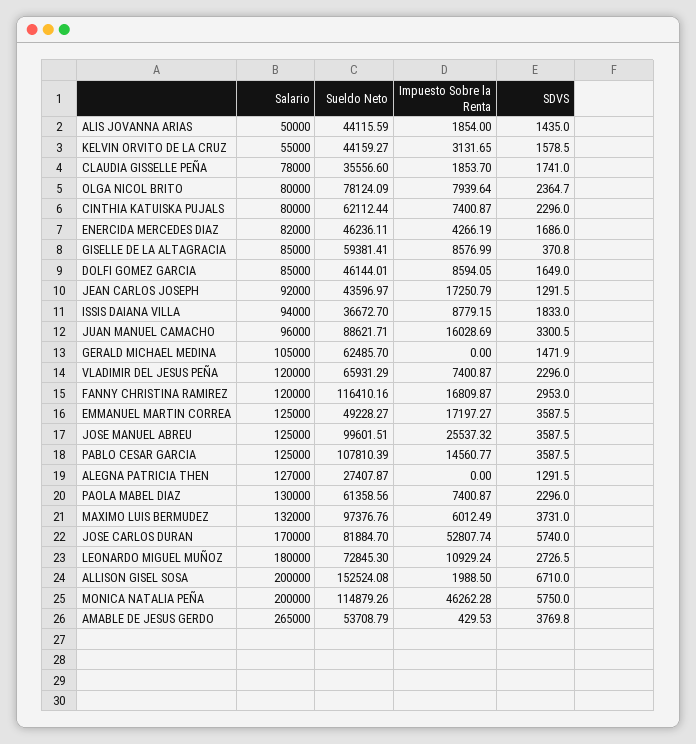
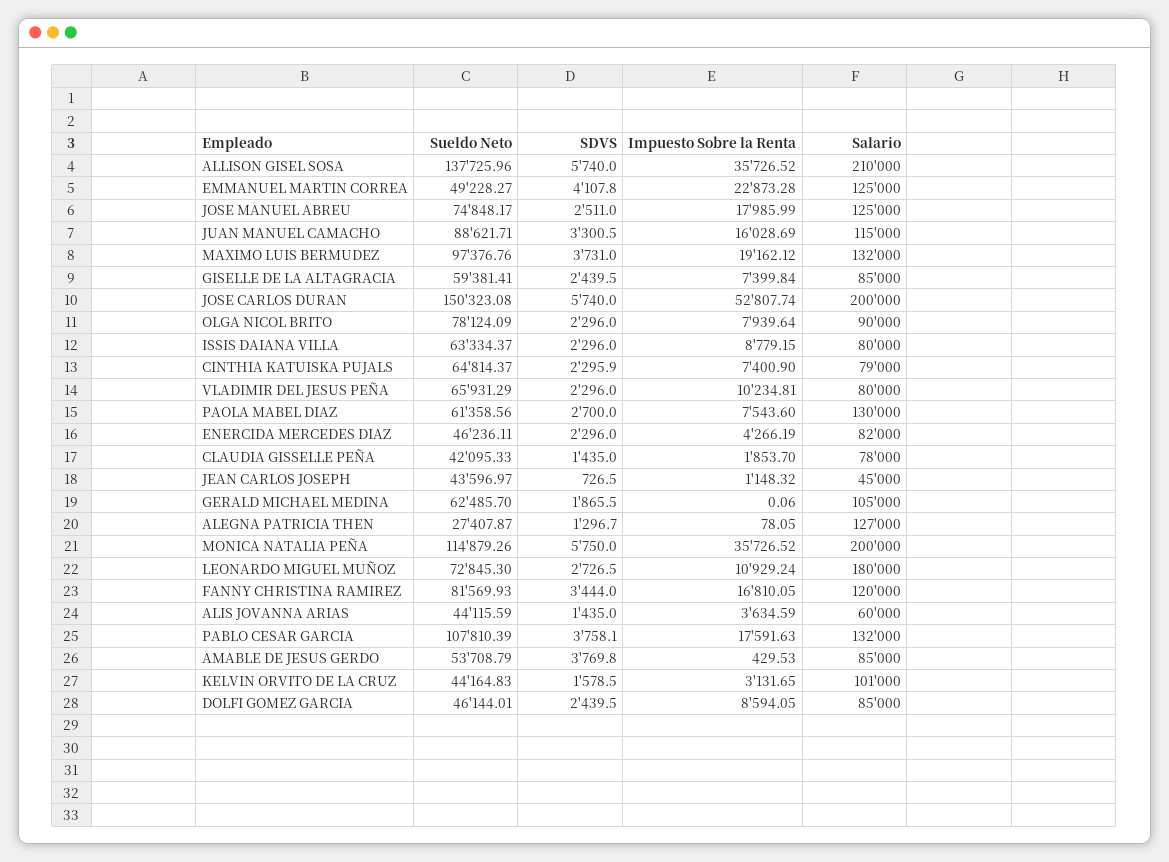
  {
    "Salario": {
-     "ALIS JOVANNA ARIAS": 50000,
+     "ALIS JOVANNA ARIAS": 60000,
-     "KELVIN ORVITO DE LA CRUZ": 55000,
+     "KELVIN ORVITO DE LA CRUZ": 101000,
      "CLAUDIA GISSELLE PEÑA": 78000,
-     "OLGA NICOL BRITO": 80000,
+     "OLGA NICOL BRITO": 90000,
-     "CINTHIA KATUISKA PUJALS": 80000,
+     "CINTHIA KATUISKA PUJALS": 79000,
      "ENERCIDA MERCEDES DIAZ": 82000,
      "GISELLE DE LA ALTAGRACIA": 85000,
      "DOLFI GOMEZ GARCIA": 85000,
-     "JEAN CARLOS JOSEPH": 92000,
+     "JEAN CARLOS JOSEPH": 45000,
-     "ISSIS DAIANA VILLA": 94000,
+     "ISSIS DAIANA VILLA": 80000,
-     "JUAN MANUEL CAMACHO": 96000,
+     "JUAN MANUEL CAMACHO": 115000,
      "GERALD MICHAEL MEDINA": 105000,
-     "VLADIMIR DEL JESUS PEÑA": 120000,
+     "VLADIMIR DEL JESUS PEÑA": 80000,
      "FANNY CHRISTINA RAMIREZ": 120000,
      "EMMANUEL MARTIN CORREA": 125000,
      "JOSE MANUEL ABREU": 125000,
-     "PABLO CESAR GARCIA": 125000,
+     "PABLO CESAR GARCIA": 132000,
      "ALEGNA PATRICIA THEN": 127000,
      "PAOLA MABEL DIAZ": 130000,
      "MAXIMO LUIS BERMUDEZ": 132000,
-     "JOSE CARLOS DURAN": 170000,
+     "JOSE CARLOS DURAN": 200000,
      "LEONARDO MIGUEL MUÑOZ": 180000,
-     "ALLISON GISEL SOSA": 200000,
+     "ALLISON GISEL SOSA": 210000,
      "MONICA NATALIA PEÑA": 200000,
-     "AMABLE DE JESUS GERDO": 265000
+     "AMABLE DE JESUS GERDO": 85000
    },
    "Sueldo Neto": {
      "ALIS JOVANNA ARIAS": 44115.59,
-     "KELVIN ORVITO DE LA CRUZ": 44159.27,
+     "KELVIN ORVITO DE LA CRUZ": 44164.83,
-     "CLAUDIA GISSELLE PEÑA": 35556.6,
+     "CLAUDIA GISSELLE PEÑA": 42095.33,
      "OLGA NICOL BRITO": 78124.09,
-     "CINTHIA KATUISKA PUJALS": 62112.44,
+     "CINTHIA KATUISKA PUJALS": 64814.37,
      "ENERCIDA MERCEDES DIAZ": 46236.11,
      "GISELLE DE LA ALTAGRACIA": 59381.41,
      "DOLFI GOMEZ GARCIA": 46144.01,
      "JEAN CARLOS JOSEPH": 43596.97,
-     "ISSIS DAIANA VILLA": 36672.7,
+     "ISSIS DAIANA VILLA": 63334.37,
      "JUAN MANUEL CAMACHO": 88621.71,
      "GERALD MICHAEL MEDINA": 62485.7,
      "VLADIMIR DEL JESUS PEÑA": 65931.29,
-     "FANNY CHRISTINA RAMIREZ": 116410.16,
+     "FANNY CHRISTINA RAMIREZ": 81569.93,
      "EMMANUEL MARTIN CORREA": 49228.27,
-     "JOSE MANUEL ABREU": 99601.51,
+     "JOSE MANUEL ABREU": 74848.17,
      "PABLO CESAR GARCIA": 107810.39,
      "ALEGNA PATRICIA THEN": 27407.87,
      "PAOLA MABEL DIAZ": 61358.56,
      "MAXIMO LUIS BERMUDEZ": 97376.76,
-     "JOSE CARLOS DURAN": 81884.7,
+     "JOSE CARLOS DURAN": 150323.08,
      "LEONARDO MIGUEL MUÑOZ": 72845.3,
-     "ALLISON GISEL SOSA": 152524.08,
+     "ALLISON GISEL SOSA": 137725.96,
      "MONICA NATALIA PEÑA": 114879.26,
      "AMABLE DE JESUS GERDO": 53708.79
    },
    "Impuesto Sobre la Renta": {
-     "ALIS JOVANNA ARIAS": 1854,
+     "ALIS JOVANNA ARIAS": 3634.59,
      "KELVIN ORVITO DE LA CRUZ": 3131.65,
      "CLAUDIA GISSELLE PEÑA": 1853.7,
      "OLGA NICOL BRITO": 7939.64,
-     "CINTHIA KATUISKA PUJALS": 7400.87,
+     "CINTHIA KATUISKA PUJALS": 7400.9,
      "ENERCIDA MERCEDES DIAZ": 4266.19,
-     "GISELLE DE LA ALTAGRACIA": 8576.99,
+     "GISELLE DE LA ALTAGRACIA": 7399.84,
      "DOLFI GOMEZ GARCIA": 8594.05,
-     "JEAN CARLOS JOSEPH": 17250.79,
+     "JEAN CARLOS JOSEPH": 1148.32,
      "ISSIS DAIANA VILLA": 8779.15,
      "JUAN MANUEL CAMACHO": 16028.69,
-     "GERALD MICHAEL MEDINA": 0,
+     "GERALD MICHAEL MEDINA": 0.06,
-     "VLADIMIR DEL JESUS PEÑA": 7400.87,
+     "VLADIMIR DEL JESUS PEÑA": 10234.81,
-     "FANNY CHRISTINA RAMIREZ": 16809.87,
+     "FANNY CHRISTINA RAMIREZ": 16810.05,
-     "EMMANUEL MARTIN CORREA": 17197.27,
+     "EMMANUEL MARTIN CORREA": 22873.28,
-     "JOSE MANUEL ABREU": 25537.32,
+     "JOSE MANUEL ABREU": 17985.99,
-     "PABLO CESAR GARCIA": 14560.77,
+     "PABLO CESAR GARCIA": 17591.63,
-     "ALEGNA PATRICIA THEN": 0,
+     "ALEGNA PATRICIA THEN": 78.05,
-     "PAOLA MABEL DIAZ": 7400.87,
+     "PAOLA MABEL DIAZ": 7543.6,
-     "MAXIMO LUIS BERMUDEZ": 6012.49,
+     "MAXIMO LUIS BERMUDEZ": 19162.12,
      "JOSE CARLOS DURAN": 52807.74,
      "LEONARDO MIGUEL MUÑOZ": 10929.24,
-     "ALLISON GISEL SOSA": 1988.5,
+     "ALLISON GISEL SOSA": 35726.52,
-     "MONICA NATALIA PEÑA": 46262.28,
+     "MONICA NATALIA PEÑA": 35726.52,
      "AMABLE DE JESUS GERDO": 429.53
    },
    "SDVS": {
      "ALIS JOVANNA ARIAS": 1435,
      "KELVIN ORVITO DE LA CRUZ": 1578.5,
-     "CLAUDIA GISSELLE PEÑA": 1741,
+     "CLAUDIA GISSELLE PEÑA": 1435,
-     "OLGA NICOL BRITO": 2364.7,
+     "OLGA NICOL BRITO": 2296,
-     "CINTHIA KATUISKA PUJALS": 2296,
+     "CINTHIA KATUISKA PUJALS": 2295.9,
-     "ENERCIDA MERCEDES DIAZ": 1686,
+     "ENERCIDA MERCEDES DIAZ": 2296,
-     "GISELLE DE LA ALTAGRACIA": 370.8,
+     "GISELLE DE LA ALTAGRACIA": 2439.5,
-     "DOLFI GOMEZ GARCIA": 1649,
+     "DOLFI GOMEZ GARCIA": 2439.5,
-     "JEAN CARLOS JOSEPH": 1291.5,
+     "JEAN CARLOS JOSEPH": 726.5,
-     "ISSIS DAIANA VILLA": 1833,
+     "ISSIS DAIANA VILLA": 2296,
      "JUAN MANUEL CAMACHO": 3300.5,
-     "GERALD MICHAEL MEDINA": 1471.9,
+     "GERALD MICHAEL MEDINA": 1865.5,
      "VLADIMIR DEL JESUS PEÑA": 2296,
-     "FANNY CHRISTINA RAMIREZ": 2953,
+     "FANNY CHRISTINA RAMIREZ": 3444,
-     "EMMANUEL MARTIN CORREA": 3587.5,
+     "EMMANUEL MARTIN CORREA": 4107.8,
-     "JOSE MANUEL ABREU": 3587.5,
+     "JOSE MANUEL ABREU": 2511,
-     "PABLO CESAR GARCIA": 3587.5,
+     "PABLO CESAR GARCIA": 3758.1,
-     "ALEGNA PATRICIA THEN": 1291.5,
+     "ALEGNA PATRICIA THEN": 1296.7,
-     "PAOLA MABEL DIAZ": 2296,
+     "PAOLA MABEL DIAZ": 2700,
      "MAXIMO LUIS BERMUDEZ": 3731,
      "JOSE CARLOS DURAN": 5740,
      "LEONARDO MIGUEL MUÑOZ": 2726.5,
-     "ALLISON GISEL SOSA": 6710,
+     "ALLISON GISEL SOSA": 5740,
      "MONICA NATALIA PEÑA": 5750,
      "AMABLE DE JESUS GERDO": 3769.8
    }
  }

